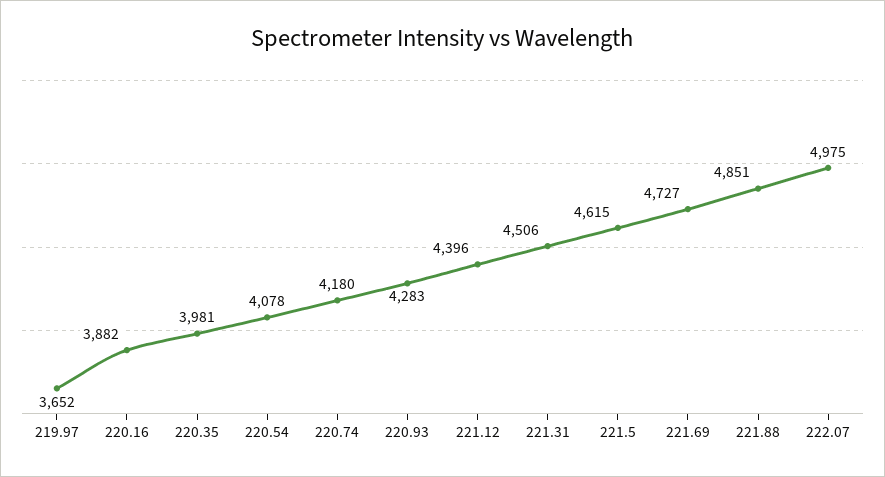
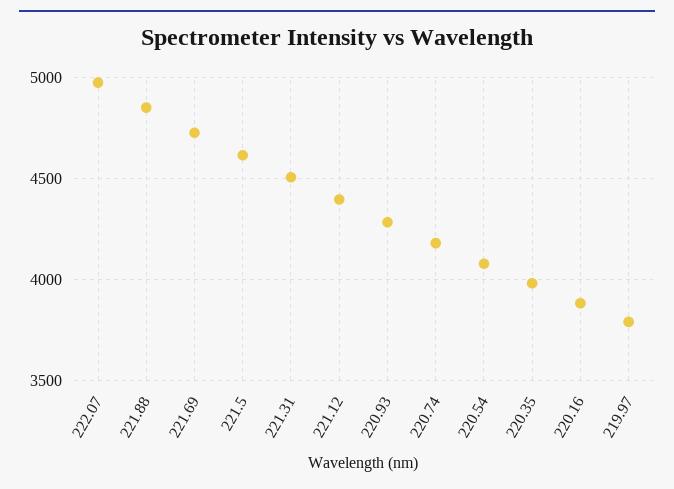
  {
-   "219.97": 3652,
+   "219.97": 3800,
    "220.16": 3882,
    "220.35": 3981,
    "220.54": 4078,
    "220.74": 4180,
    "220.93": 4283,
    "221.12": 4396,
    "221.31": 4506,
    "221.5": 4615,
    "221.69": 4727,
    "221.88": 4851,
    "222.07": 4975
  }

